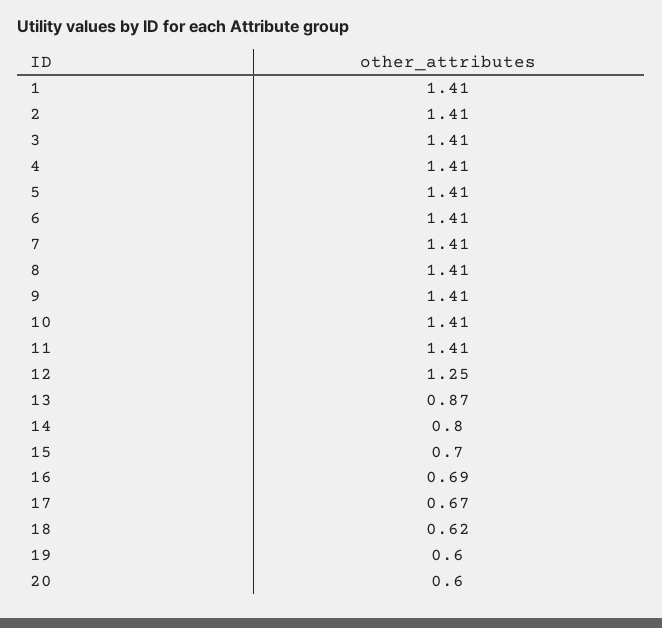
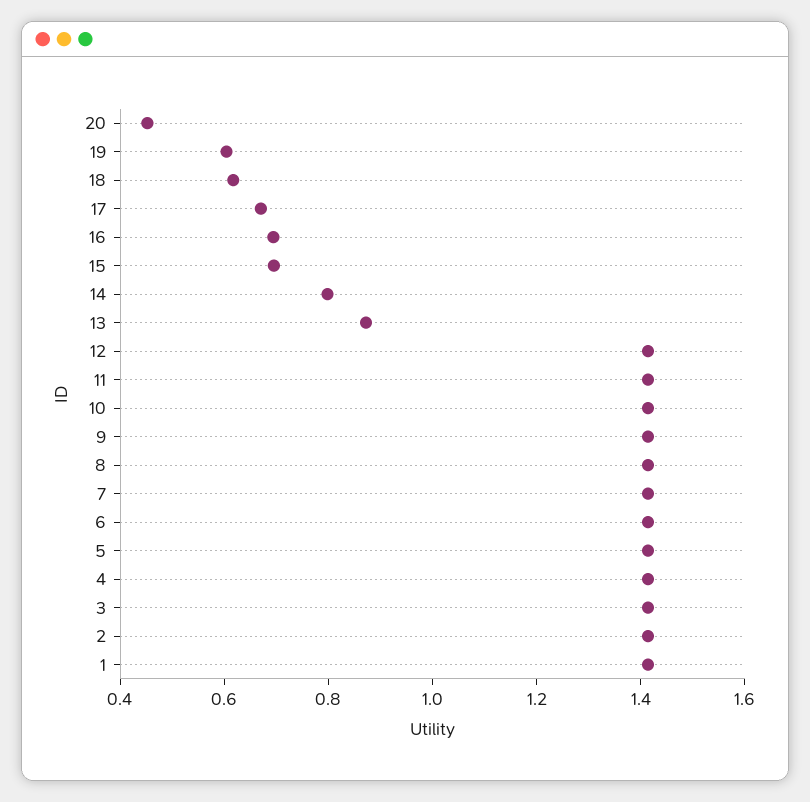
  {
    "1": 1.41,
    "2": 1.41,
    "3": 1.41,
    "4": 1.41,
    "5": 1.41,
    "6": 1.41,
    "7": 1.41,
    "8": 1.41,
    "9": 1.41,
    "10": 1.41,
    "11": 1.41,
-   "12": 1.25,
+   "12": 1.4,
    "13": 0.87,
    "14": 0.8,
    "15": 0.7,
    "16": 0.69,
    "17": 0.67,
    "18": 0.62,
    "19": 0.6,
-   "20": 0.6
+   "20": 0.45
  }

